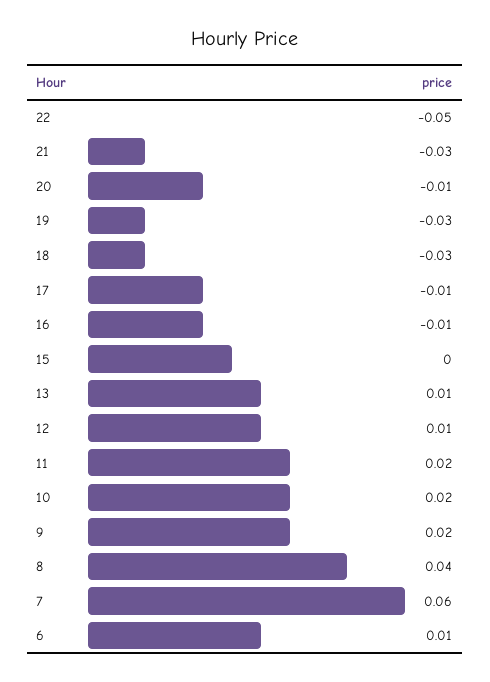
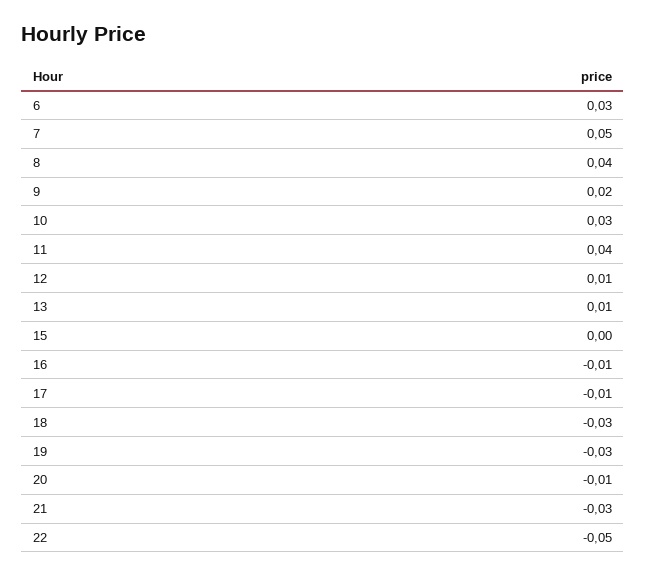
  {
    "22": -0.05,
    "21": -0.03,
    "20": -0.01,
    "19": -0.03,
    "18": -0.03,
    "17": -0.01,
    "16": -0.01,
    "15": 0,
    "13": 0.01,
    "12": 0.01,
-   "11": 0.02,
+   "11": 0.04,
-   "10": 0.02,
+   "10": 0.03,
    "9": 0.02,
    "8": 0.04,
-   "7": 0.06,
+   "7": 0.05,
-   "6": 0.01
+   "6": 0.03
  }

